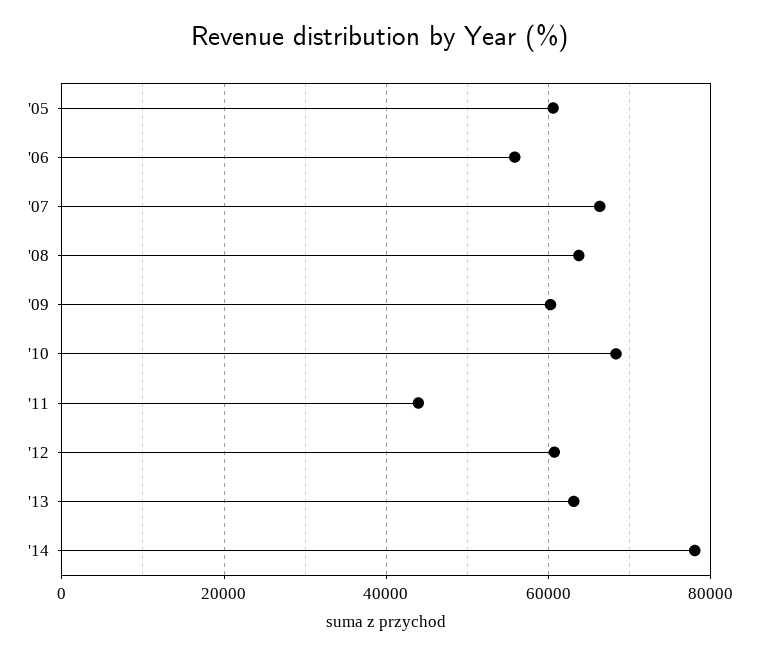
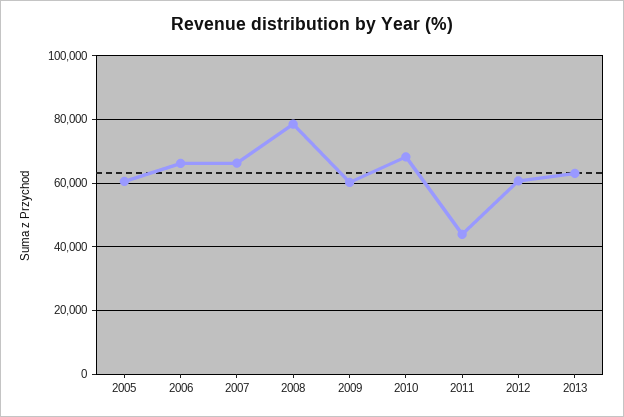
  {
    "'05": 60000,
-   "'06": 56000,
+   "'06": 66000,
    "'07": 66000,
-   "'08": 64000,
+   "'08": 78000,
    "'09": 60000,
    "'10": 68000,
    "'11": 44000,
    "'12": 60000,
-   "'13": 64000,
+   "'13": 64000
-   "'14": 78000
  }

